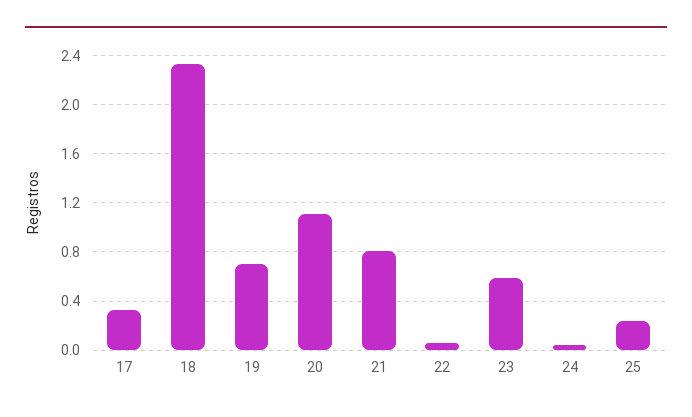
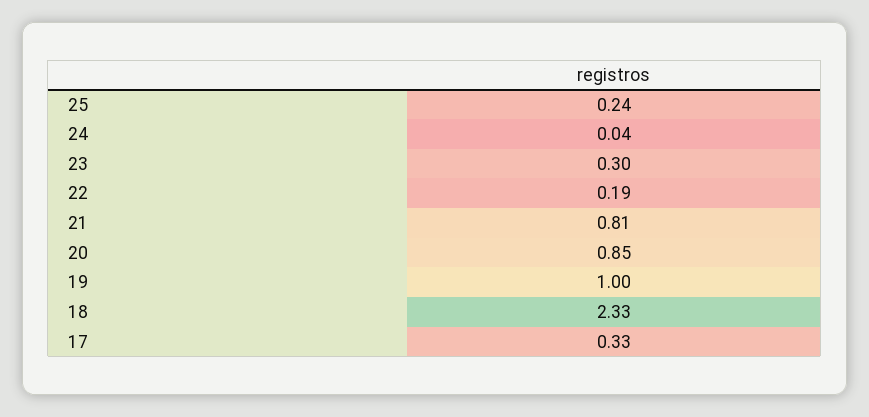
  {
    "17": 0.33,
    "18": 2.33,
-   "19": 0.7,
+   "19": 1,
-   "20": 1.1,
+   "20": 0.85,
    "21": 0.81,
-   "22": 0.05,
+   "22": 0.19,
-   "23": 0.6,
+   "23": 0.3,
    "24": 0.04,
    "25": 0.24
  }

